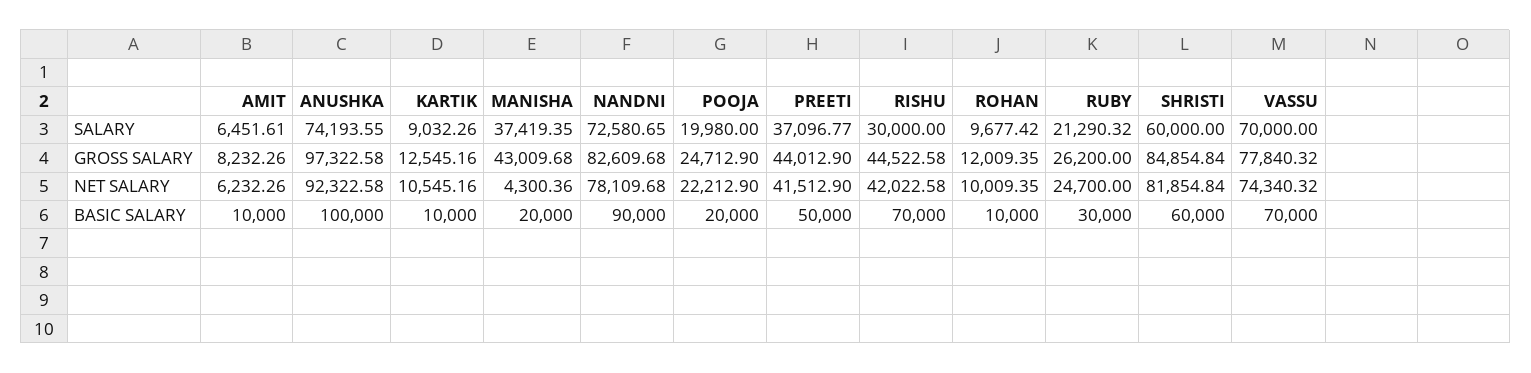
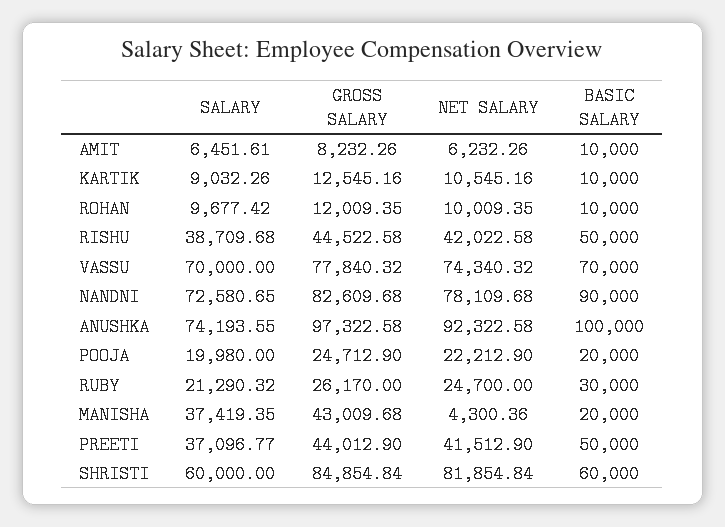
  {
    "AMIT": {
      "SALARY": 6451.61,
      "GROSS SALARY": 8232.26,
      "NET SALARY": 6232.26,
      "BASIC SALARY": 10000
    },
    "ANUSHKA": {
      "SALARY": 74193.55,
      "GROSS SALARY": 97322.58,
      "NET SALARY": 92322.58,
      "BASIC SALARY": 100000
    },
    "KARTIK": {
      "SALARY": 9032.26,
      "GROSS SALARY": 12545.16,
      "NET SALARY": 10545.16,
      "BASIC SALARY": 10000
    },
    "MANISHA": {
      "SALARY": 37419.35,
      "GROSS SALARY": 43009.68,
      "NET SALARY": 4300.36,
      "BASIC SALARY": 20000
    },
    "NANDNI": {
      "SALARY": 72580.65,
      "GROSS SALARY": 82609.68,
      "NET SALARY": 78109.68,
      "BASIC SALARY": 90000
    },
    "POOJA": {
      "SALARY": 19980,
      "GROSS SALARY": 24712.9,
      "NET SALARY": 22212.9,
      "BASIC SALARY": 20000
    },
    "PREETI": {
      "SALARY": 37096.77,
      "GROSS SALARY": 44012.9,
      "NET SALARY": 41512.9,
      "BASIC SALARY": 50000
    },
    "RISHU": {
-     "SALARY": 30000,
+     "SALARY": 38709.68,
      "GROSS SALARY": 44522.58,
      "NET SALARY": 42022.58,
-     "BASIC SALARY": 70000
+     "BASIC SALARY": 50000
    },
    "ROHAN": {
      "SALARY": 9677.42,
      "GROSS SALARY": 12009.35,
      "NET SALARY": 10009.35,
      "BASIC SALARY": 10000
    },
    "RUBY": {
      "SALARY": 21290.32,
-     "GROSS SALARY": 26200,
+     "GROSS SALARY": 26170,
      "NET SALARY": 24700,
      "BASIC SALARY": 30000
    },
    "SHRISTI": {
      "SALARY": 60000,
      "GROSS SALARY": 84854.84,
      "NET SALARY": 81854.84,
      "BASIC SALARY": 60000
    },
    "VASSU": {
      "SALARY": 70000,
      "GROSS SALARY": 77840.32,
      "NET SALARY": 74340.32,
      "BASIC SALARY": 70000
    }
  }

